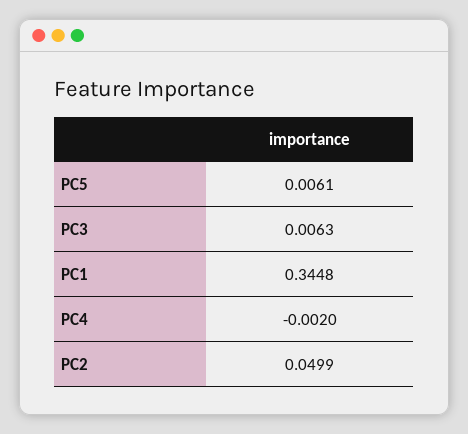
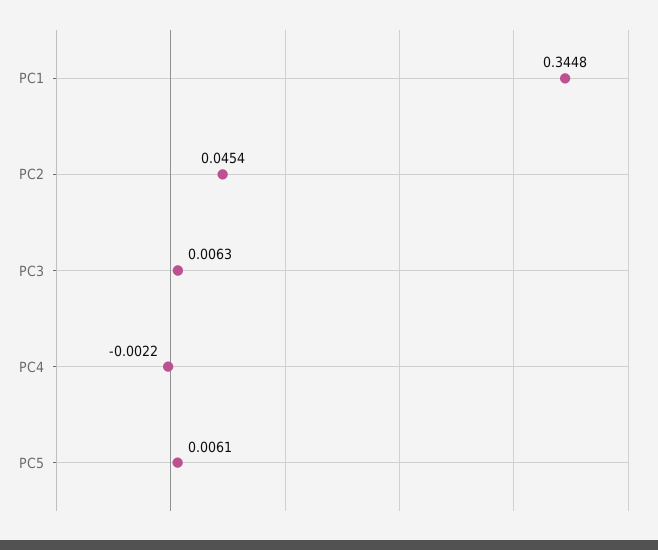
  {
    "PC5": 0.0061,
    "PC3": 0.0063,
    "PC1": 0.3448,
-   "PC4": -0.002,
+   "PC4": -0.0022,
-   "PC2": 0.0499
+   "PC2": 0.0454
  }

